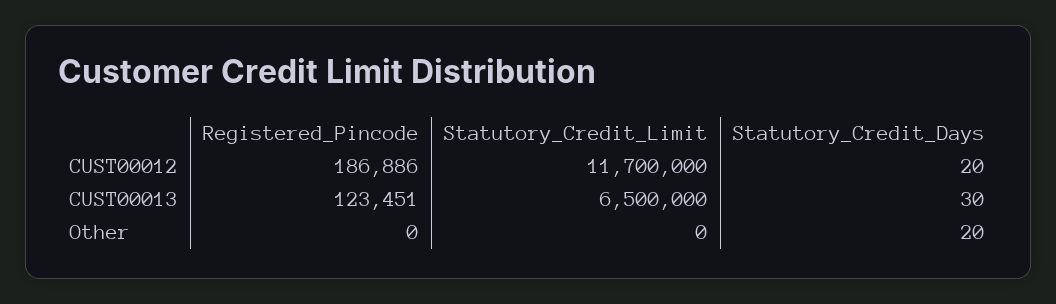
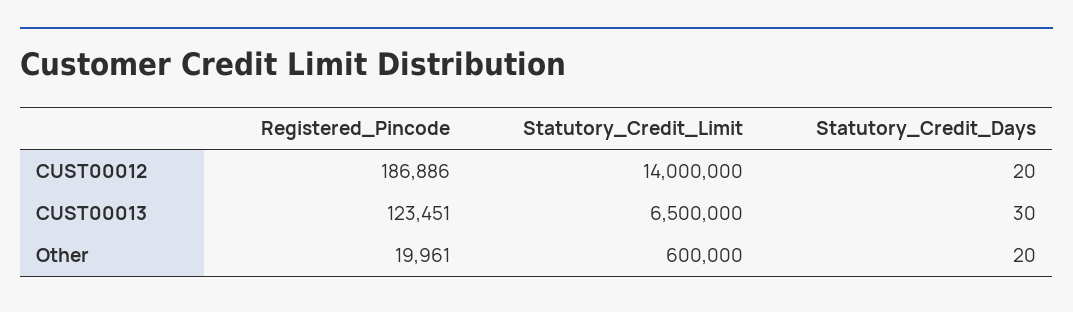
  {
    "Registered_Pincode": {
      "CUST00012": 186886,
      "CUST00013": 123451,
-     "Other": 0
+     "Other": 19961
    },
    "Statutory_Credit_Limit": {
-     "CUST00012": 11700000,
+     "CUST00012": 14000000,
      "CUST00013": 6500000,
-     "Other": 0
+     "Other": 600000
    },
    "Statutory_Credit_Days": {
      "CUST00012": 20,
      "CUST00013": 30,
      "Other": 20
    }
  }

